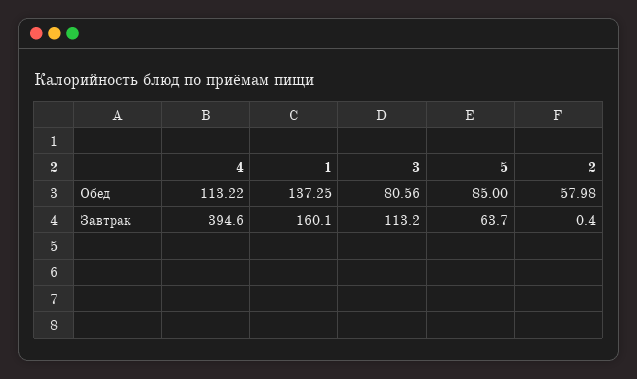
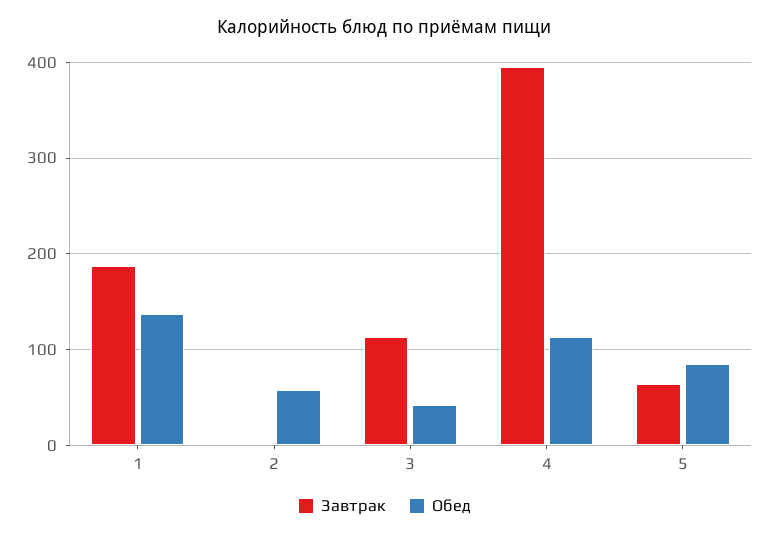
  {
    "Обед": {
      "4": 113.22,
      "1": 137.25,
-     "3": 80.56,
+     "3": 40,
      "5": 85,
      "2": 57.98
    },
    "Завтрак": {
      "4": 394.6,
-     "1": 160.1,
+     "1": 190,
      "3": 113.2,
      "5": 63.7,
      "2": 0.4
    }
  }

